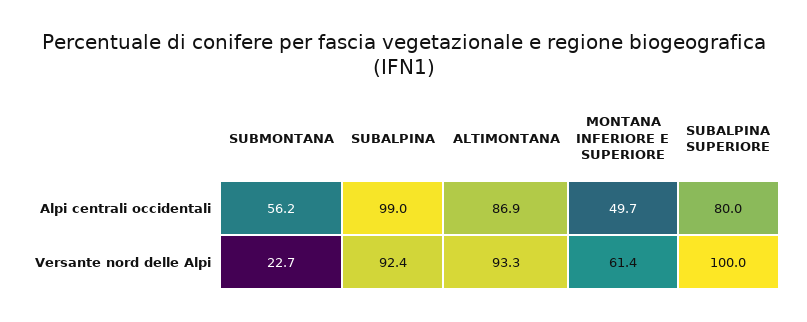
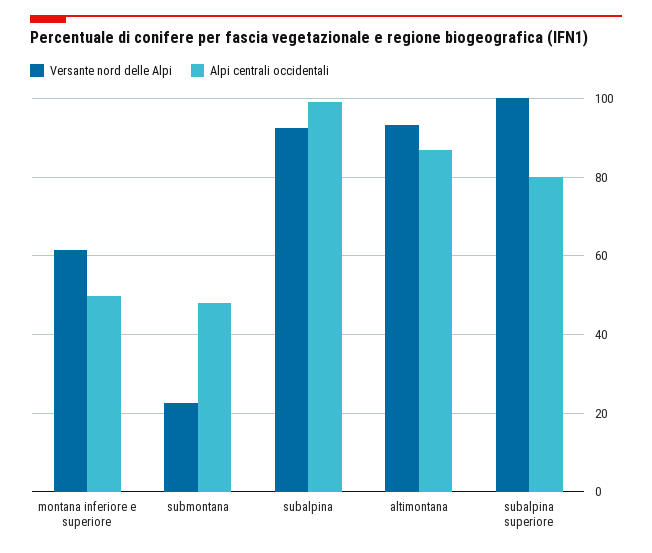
  {
    "Alpi centrali occidentali": {
-     "SUBMONTANA": 56.2,
+     "SUBMONTANA": 48,
      "SUBALPINA": 99,
      "ALTIMONTANA": 86.9,
      "MONTANA INFERIORE E SUPERIORE": 49.7,
      "SUBALPINA SUPERIORE": 80
    },
    "Versante nord delle Alpi": {
      "SUBMONTANA": 22.7,
      "SUBALPINA": 92.4,
      "ALTIMONTANA": 93.3,
      "MONTANA INFERIORE E SUPERIORE": 61.4,
      "SUBALPINA SUPERIORE": 100
    }
  }

